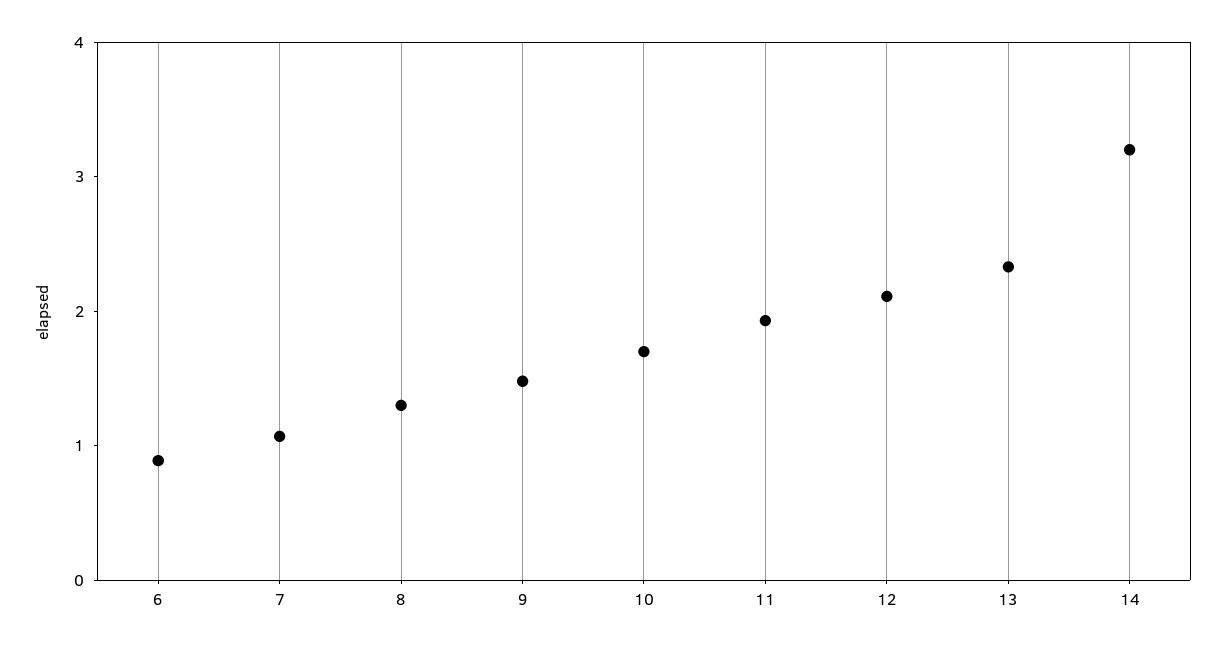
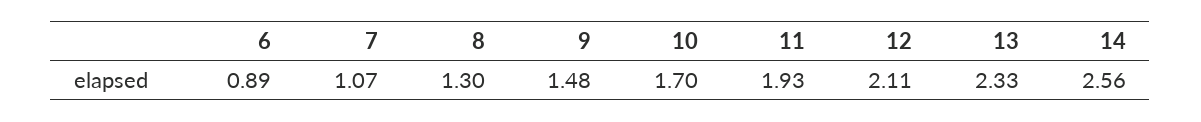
  {
    "6": 0.89,
    "7": 1.07,
    "8": 1.3,
    "9": 1.48,
    "10": 1.7,
    "11": 1.93,
    "12": 2.11,
    "13": 2.33,
-   "14": 3.2
+   "14": 2.56
  }

